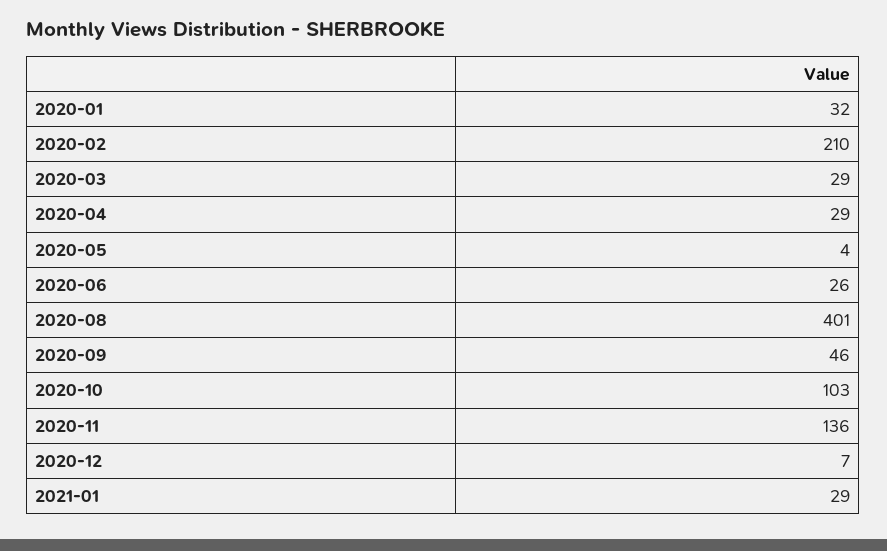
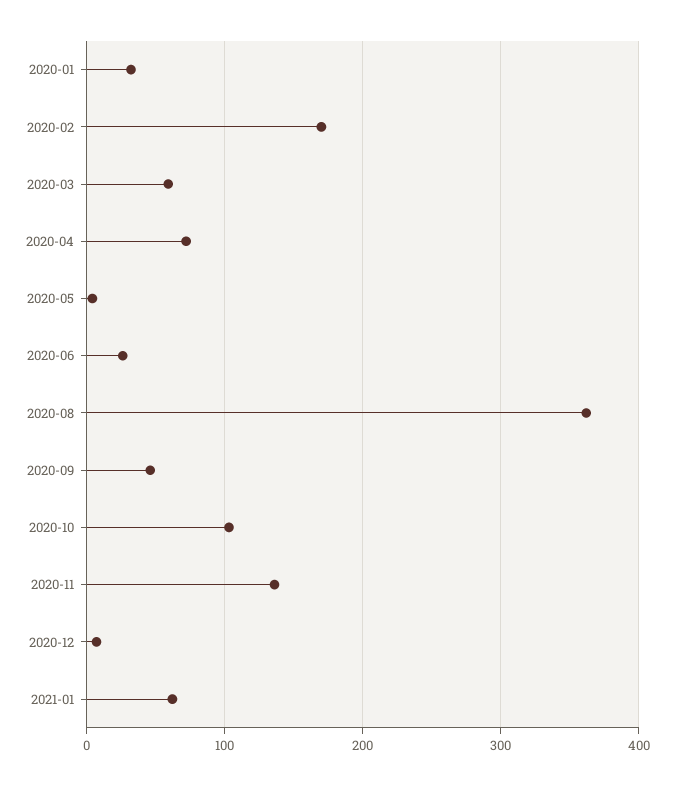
  {
    "2020-01": 32,
-   "2020-02": 210,
+   "2020-02": 170,
-   "2020-03": 29,
+   "2020-03": 60,
-   "2020-04": 29,
+   "2020-04": 70,
    "2020-05": 4,
    "2020-06": 26,
-   "2020-08": 401,
+   "2020-08": 360,
    "2020-09": 46,
    "2020-10": 103,
    "2020-11": 136,
    "2020-12": 7,
-   "2021-01": 29
+   "2021-01": 60
  }

